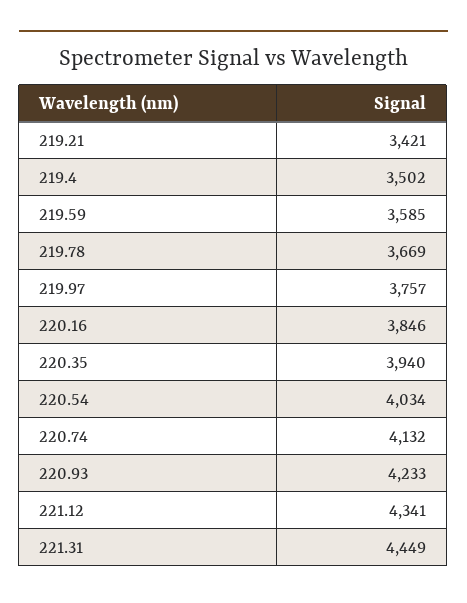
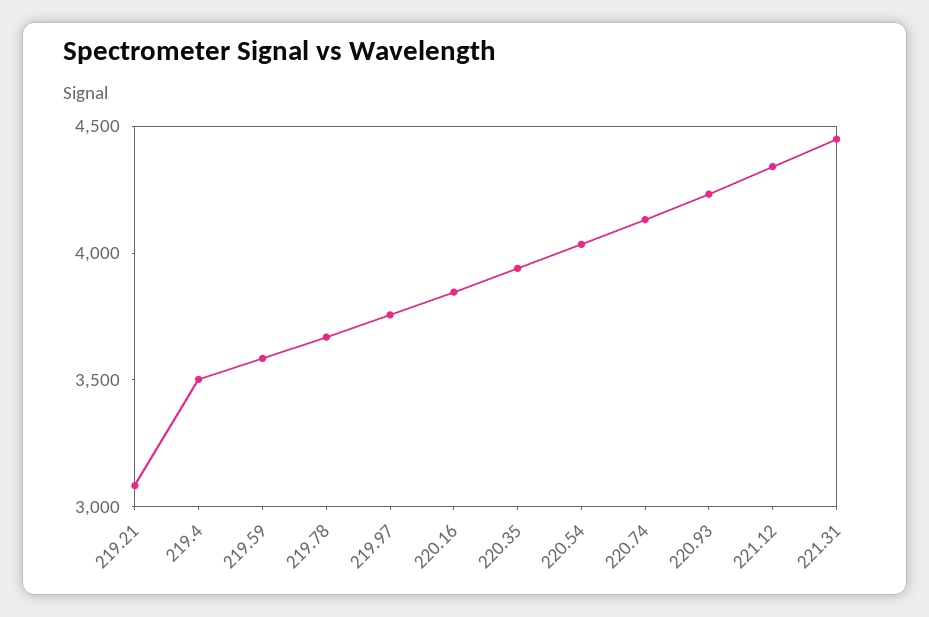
  {
-   "219.21": 3421,
+   "219.21": 3100,
    "219.4": 3502,
    "219.59": 3585,
    "219.78": 3669,
    "219.97": 3757,
    "220.16": 3846,
    "220.35": 3940,
    "220.54": 4034,
    "220.74": 4132,
    "220.93": 4233,
    "221.12": 4341,
    "221.31": 4449
  }

